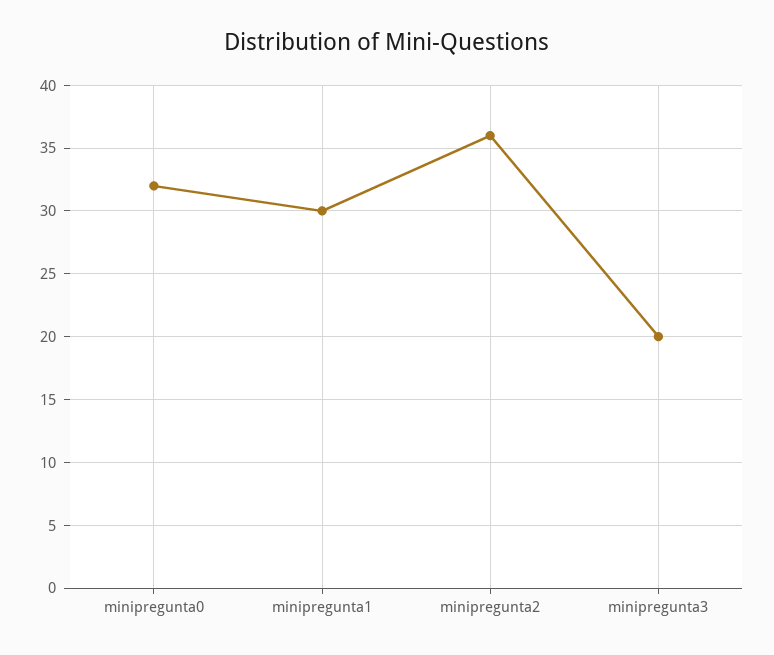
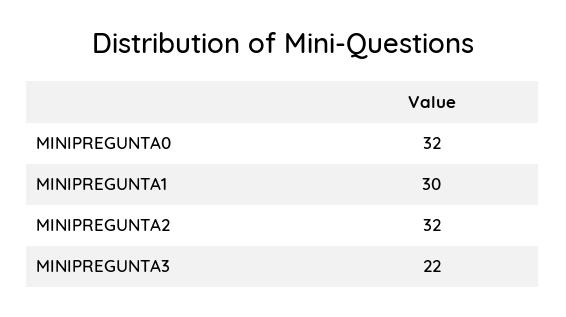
  {
    "minipregunta0": 32,
    "minipregunta1": 30,
-   "minipregunta2": 36,
+   "minipregunta2": 32,
-   "minipregunta3": 20
+   "minipregunta3": 22
  }

